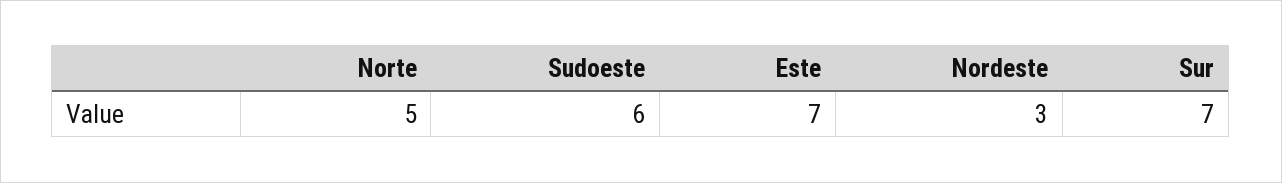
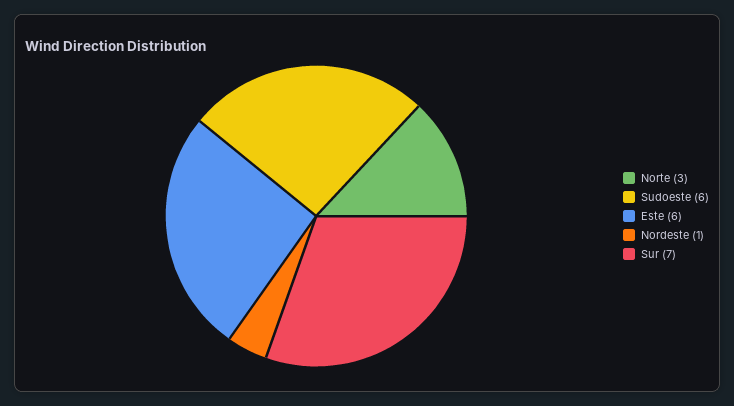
  {
-   "Norte": 5,
+   "Norte": 3,
    "Sudoeste": 6,
-   "Este": 7,
+   "Este": 6,
-   "Nordeste": 3,
+   "Nordeste": 1,
    "Sur": 7
  }

